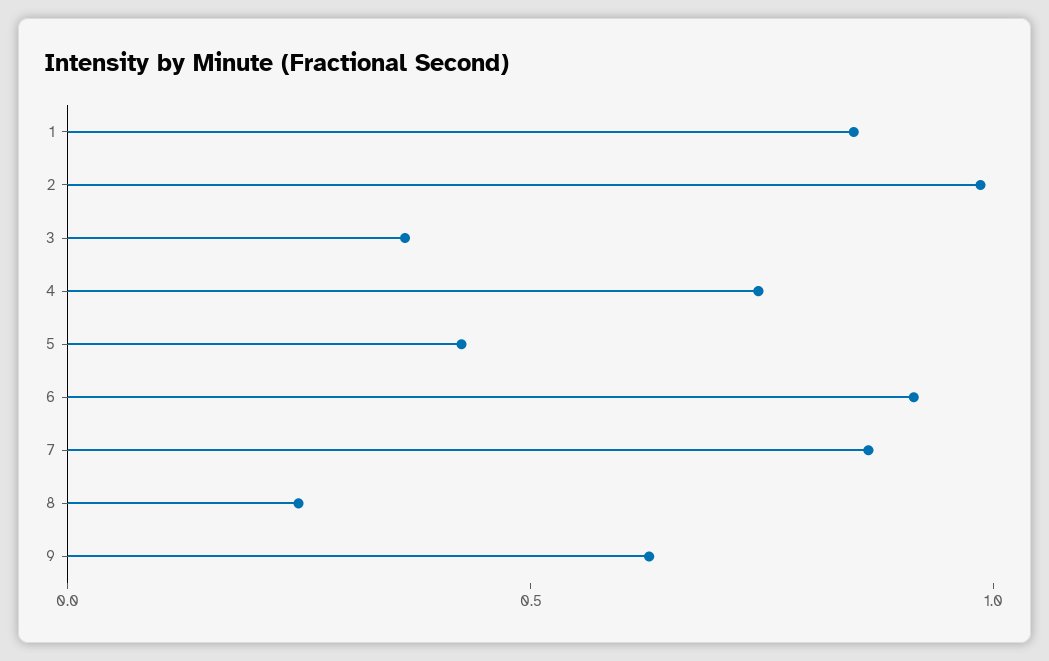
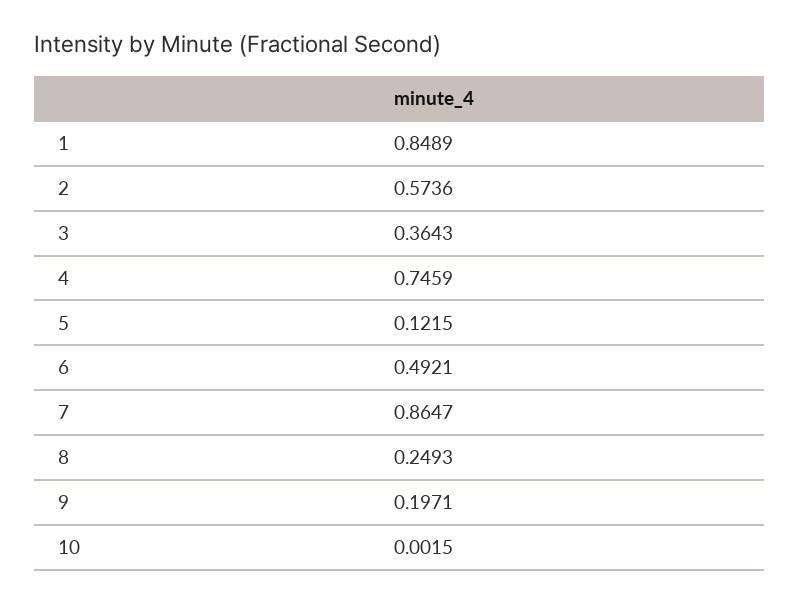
  {
    "1": 0.8489,
-   "2": 1,
+   "2": 0.5736,
    "3": 0.3643,
    "4": 0.7459,
-   "5": 0.4,
+   "5": 0.1215,
-   "6": 0.9,
+   "6": 0.4921,
    "7": 0.8647,
    "8": 0.2493,
-   "9": 0.6
+   "9": 0.1971,
+   "10": 0.0015
  }

